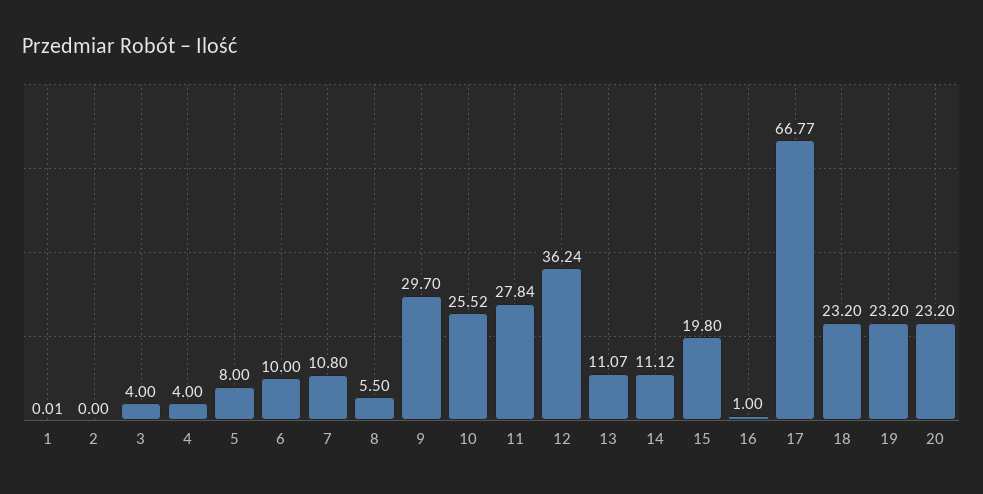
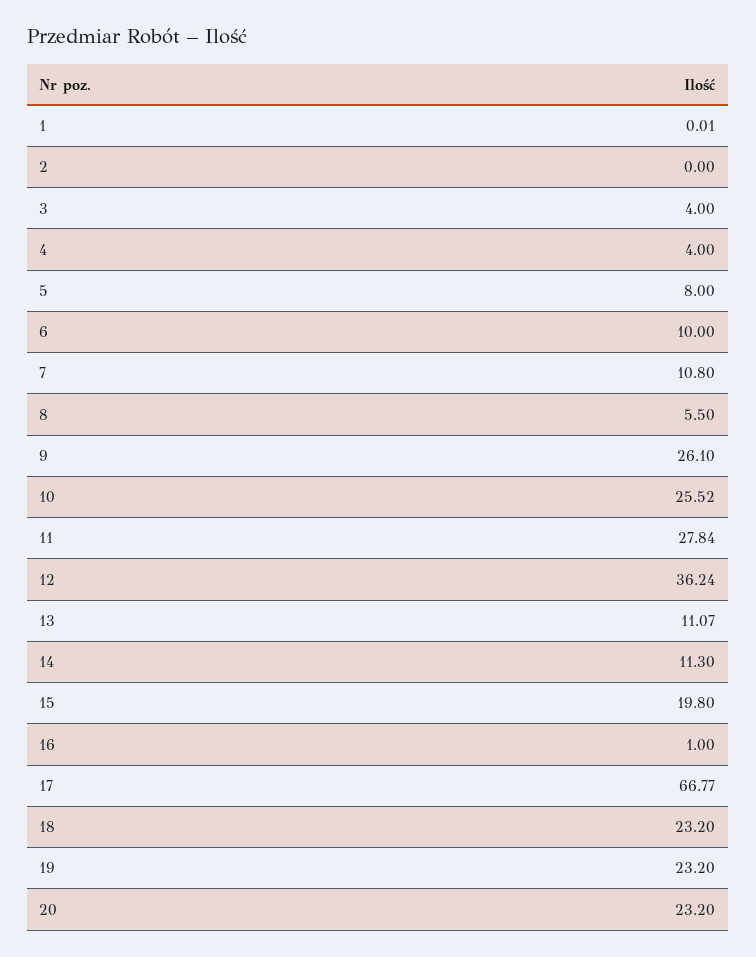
  {
    "1": 0.01,
    "2": 0,
    "3": 4,
    "4": 4,
    "5": 8,
    "6": 10,
    "7": 10.8,
    "8": 5.5,
-   "9": 29.7,
+   "9": 26.1,
    "10": 25.52,
    "11": 27.84,
    "12": 36.24,
    "13": 11.07,
-   "14": 11.12,
+   "14": 11.3,
    "15": 19.8,
    "16": 1,
    "17": 66.77,
    "18": 23.2,
    "19": 23.2,
    "20": 23.2
  }

